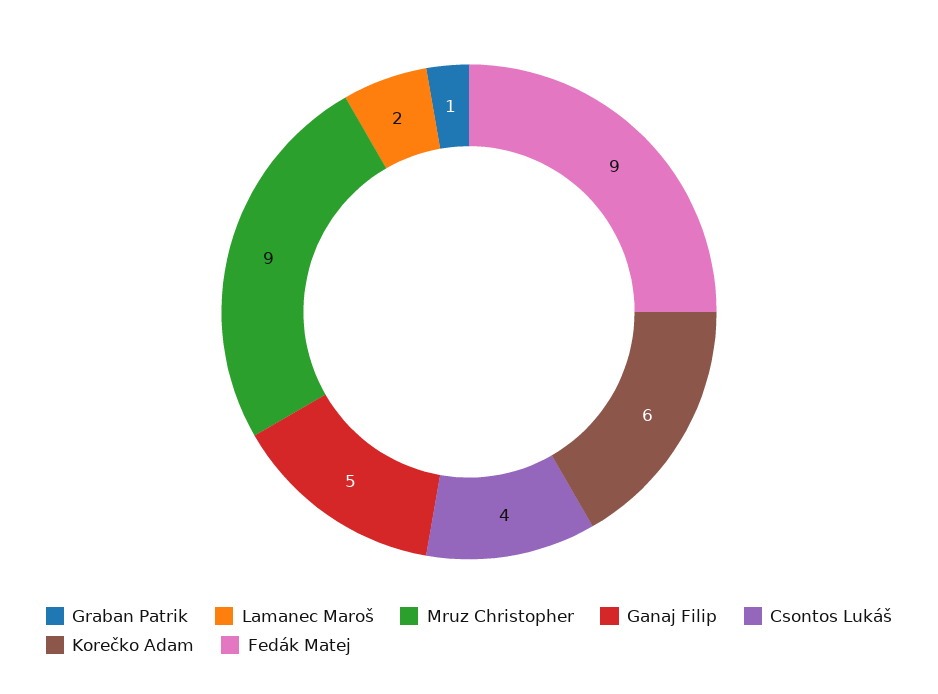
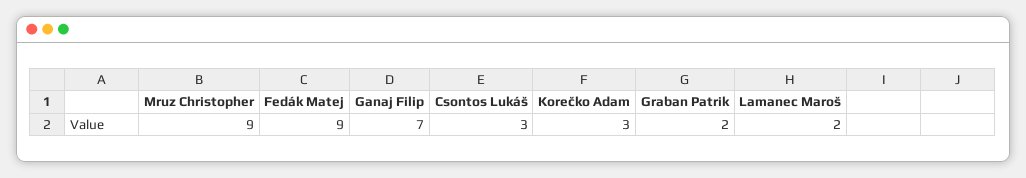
  {
-   "Graban Patrik": 1,
+   "Graban Patrik": 2,
    "Lamanec Maroš": 2,
    "Mruz Christopher": 9,
-   "Ganaj Filip": 5,
+   "Ganaj Filip": 7,
-   "Csontos Lukáš": 4,
+   "Csontos Lukáš": 3,
-   "Korečko Adam": 6,
+   "Korečko Adam": 3,
    "Fedák Matej": 9
  }

